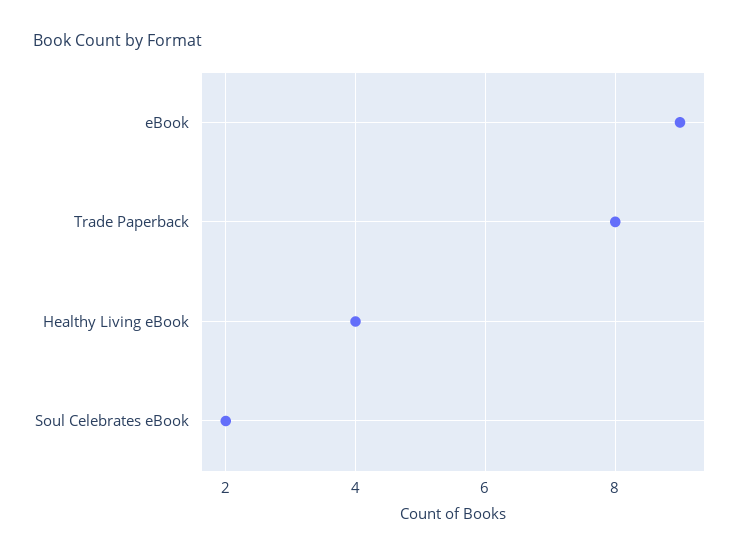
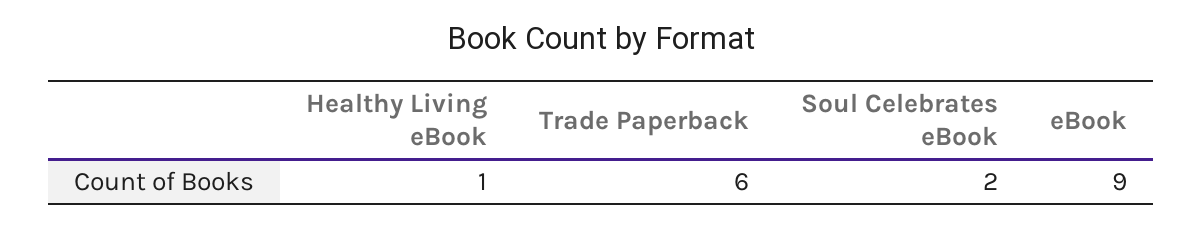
  {
    "eBook": 9,
-   "Trade Paperback": 8,
+   "Trade Paperback": 6,
-   "Healthy Living eBook": 4,
+   "Healthy Living eBook": 1,
    "Soul Celebrates eBook": 2
  }

